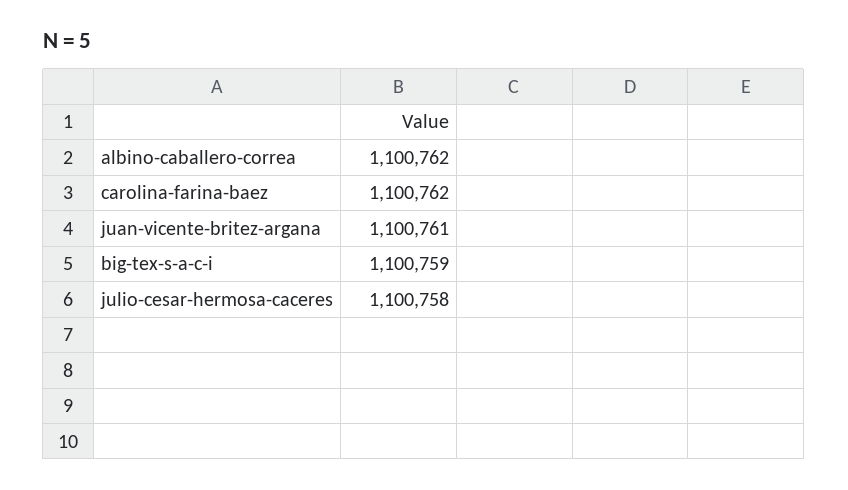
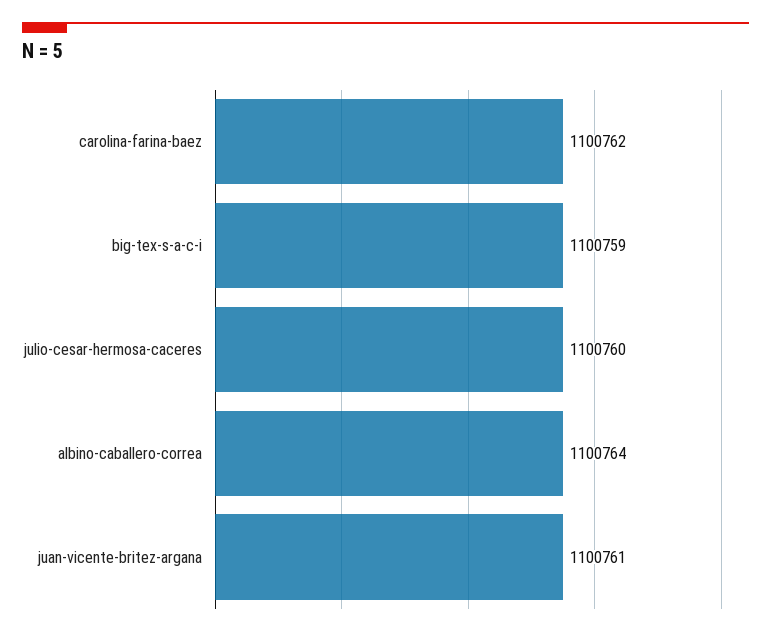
  {
-   "albino-caballero-correa": 1100762,
+   "albino-caballero-correa": 1100764,
    "carolina-farina-baez": 1100762,
    "juan-vicente-britez-argana": 1100761,
    "big-tex-s-a-c-i": 1100759,
-   "julio-cesar-hermosa-caceres": 1100758
+   "julio-cesar-hermosa-caceres": 1100760
  }

